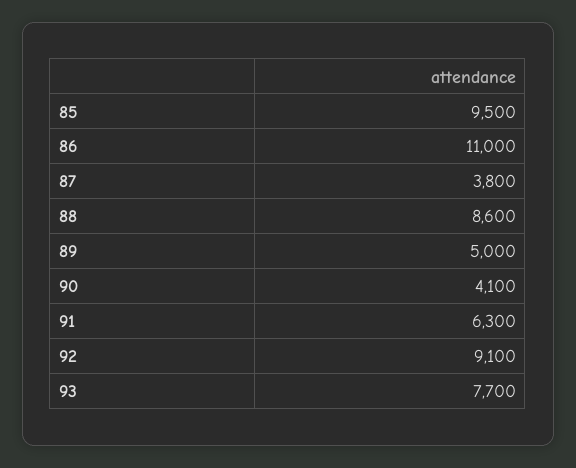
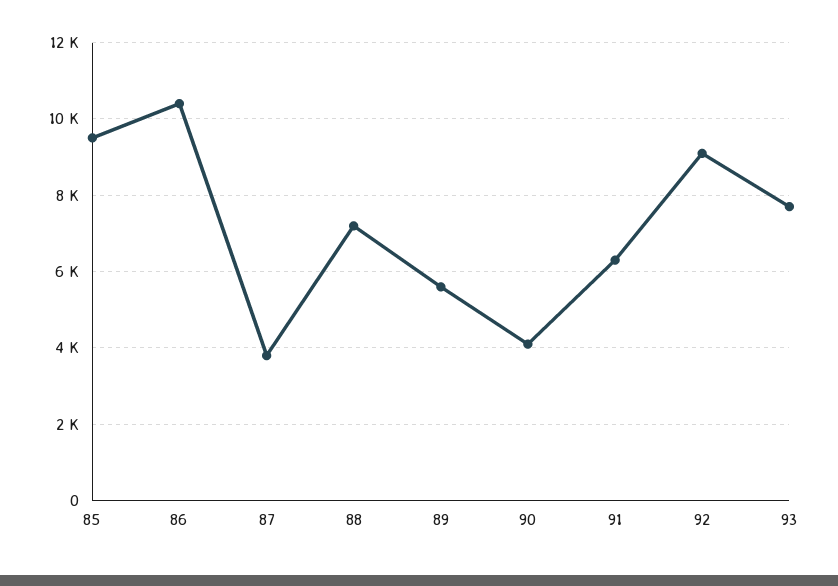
  {
    "85": 9500,
-   "86": 11000,
+   "86": 10400,
    "87": 3800,
-   "88": 8600,
+   "88": 7200,
-   "89": 5000,
+   "89": 5600,
    "90": 4100,
    "91": 6300,
    "92": 9100,
    "93": 7700
  }

